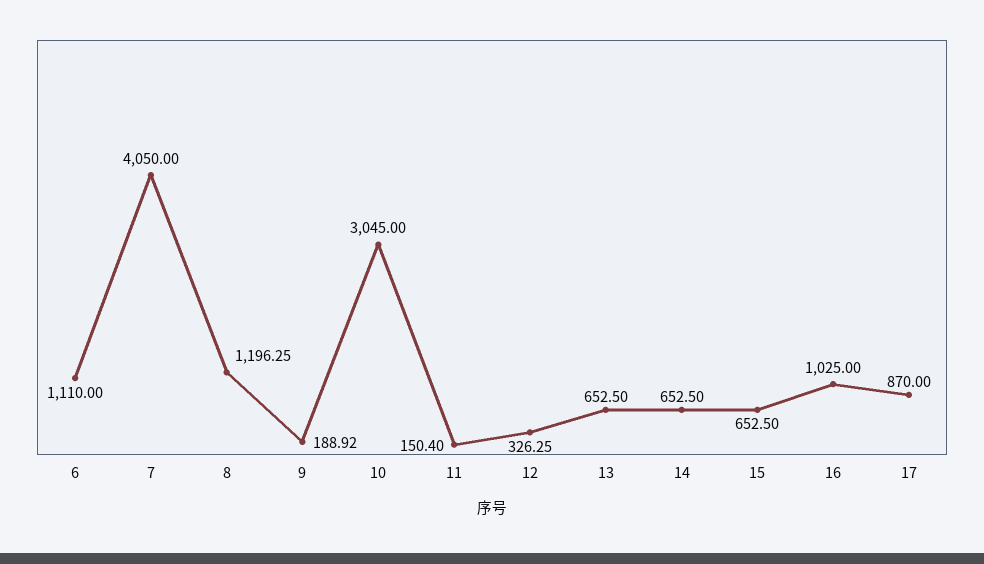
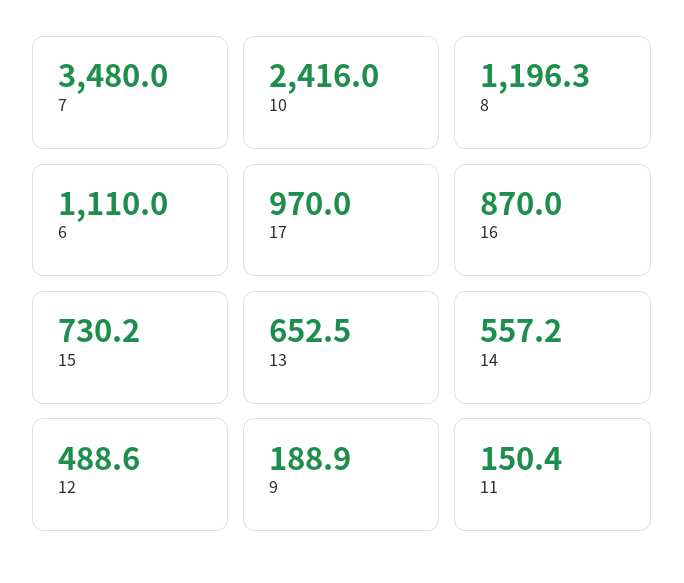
  {
    "6": 1110,
-   "7": 4050,
+   "7": 3480,
    "8": 1196.25,
    "9": 188.92,
-   "10": 3045,
+   "10": 2416,
    "11": 150.4,
-   "12": 326.25,
+   "12": 488.6,
    "13": 652.5,
-   "14": 652.5,
+   "14": 557.2,
-   "15": 652.5,
+   "15": 730.2,
-   "16": 1025,
+   "16": 870,
-   "17": 870
+   "17": 970
  }

